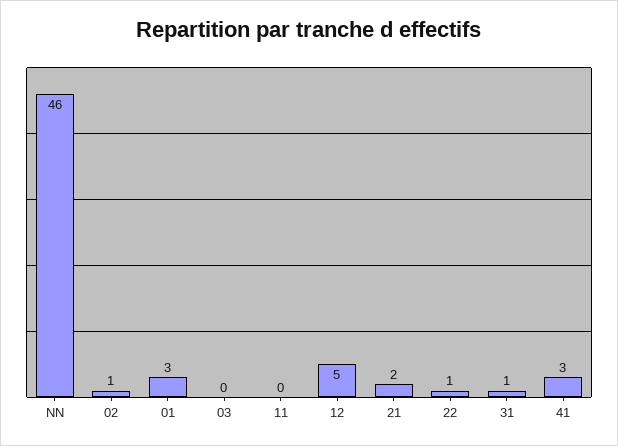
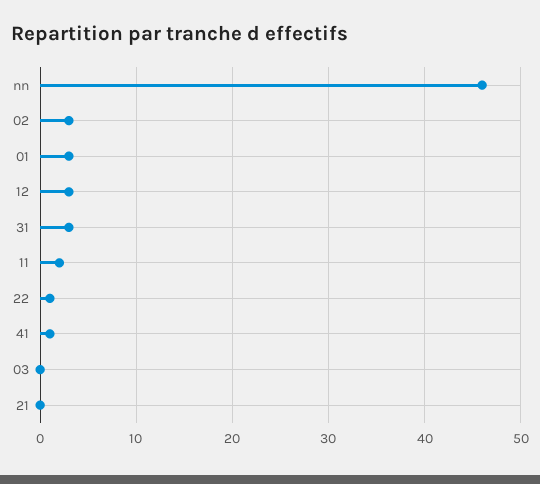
  {
    "NN": 46,
-   "02": 1,
+   "02": 3,
    "01": 3,
    "03": 0,
-   "11": 0,
+   "11": 2,
-   "12": 5,
+   "12": 3,
-   "21": 2,
+   "21": 0,
    "22": 1,
-   "31": 1,
+   "31": 3,
-   "41": 3
+   "41": 1
  }

